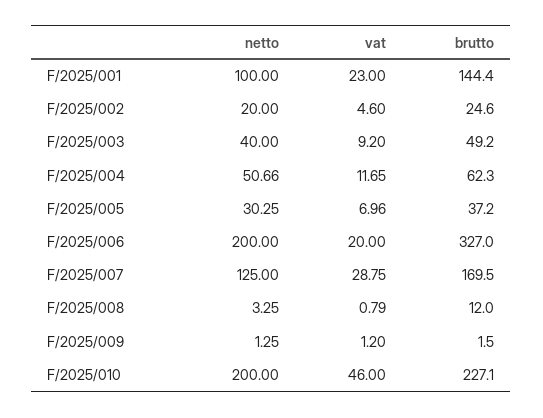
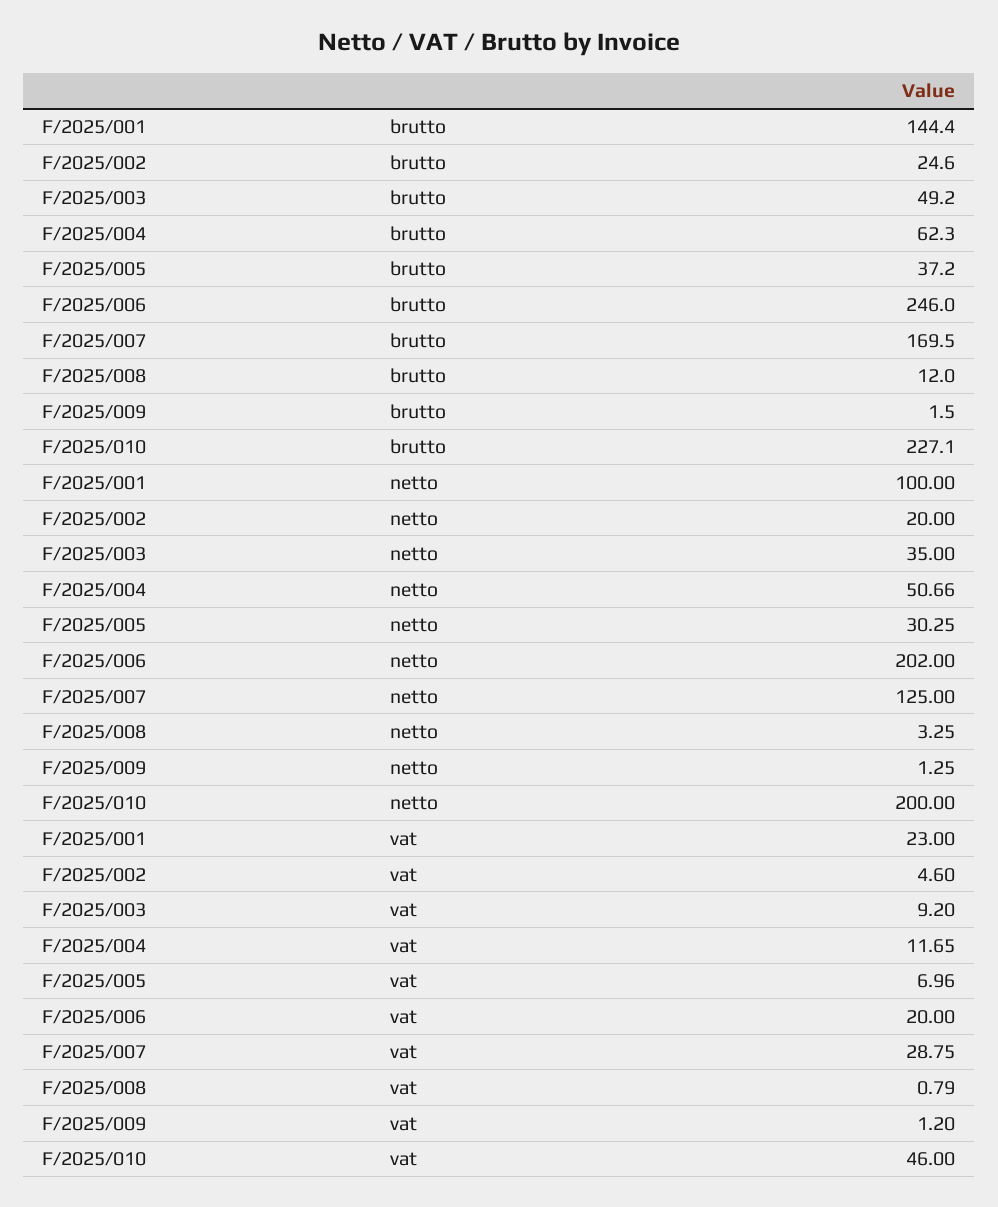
  {
    "netto": {
      "F/2025/001": 100,
      "F/2025/002": 20,
-     "F/2025/003": 40,
+     "F/2025/003": 35,
      "F/2025/004": 50.66,
      "F/2025/005": 30.25,
-     "F/2025/006": 200,
+     "F/2025/006": 202,
      "F/2025/007": 125,
      "F/2025/008": 3.25,
      "F/2025/009": 1.25,
      "F/2025/010": 200
    },
    "vat": {
      "F/2025/001": 23,
      "F/2025/002": 4.6,
      "F/2025/003": 9.2,
      "F/2025/004": 11.65,
      "F/2025/005": 6.96,
      "F/2025/006": 20,
      "F/2025/007": 28.75,
      "F/2025/008": 0.79,
      "F/2025/009": 1.2,
      "F/2025/010": 46
    },
    "brutto": {
      "F/2025/001": 144.4,
      "F/2025/002": 24.6,
      "F/2025/003": 49.2,
      "F/2025/004": 62.3,
      "F/2025/005": 37.2,
-     "F/2025/006": 327,
+     "F/2025/006": 246,
      "F/2025/007": 169.5,
      "F/2025/008": 12,
      "F/2025/009": 1.5,
      "F/2025/010": 227.1
    }
  }

